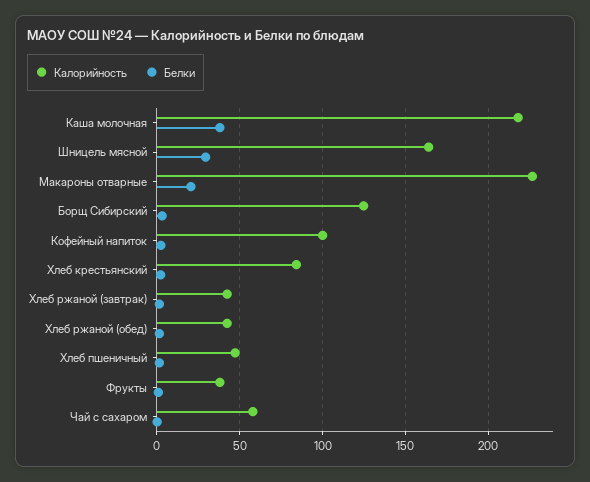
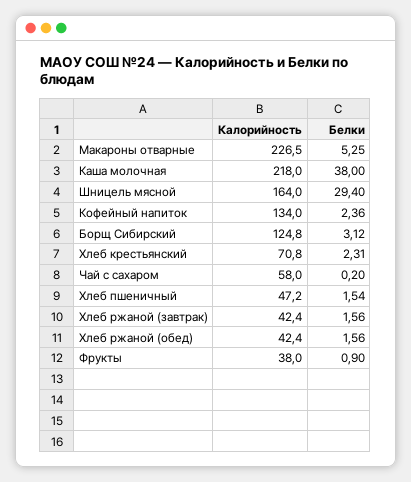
  {
    "Калорийность": {
      "Каша молочная": 218,
      "Шницель мясной": 164,
      "Макароны отварные": 226.5,
      "Борщ Сибирский": 124.8,
-     "Кофейный напиток": 100,
+     "Кофейный напиток": 134,
-     "Хлеб крестьянский": 85,
+     "Хлеб крестьянский": 70.8,
      "Хлеб ржаной (завтрак)": 42.4,
      "Хлеб ржаной (обед)": 42.4,
      "Хлеб пшеничный": 47.2,
      "Фрукты": 38,
      "Чай с сахаром": 58
    },
    "Белки": {
      "Каша молочная": 38,
      "Шницель мясной": 29.4,
-     "Макароны отварные": 20,
+     "Макароны отварные": 5.25,
      "Борщ Сибирский": 3.12,
      "Кофейный напиток": 2.36,
      "Хлеб крестьянский": 2.31,
      "Хлеб ржаной (завтрак)": 1.56,
      "Хлеб ржаной (обед)": 1.56,
      "Хлеб пшеничный": 1.54,
      "Фрукты": 0.9,
      "Чай с сахаром": 0.2
    }
  }

